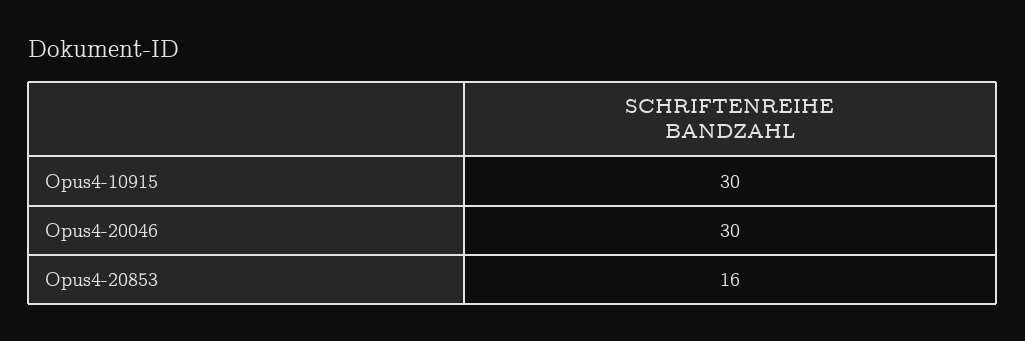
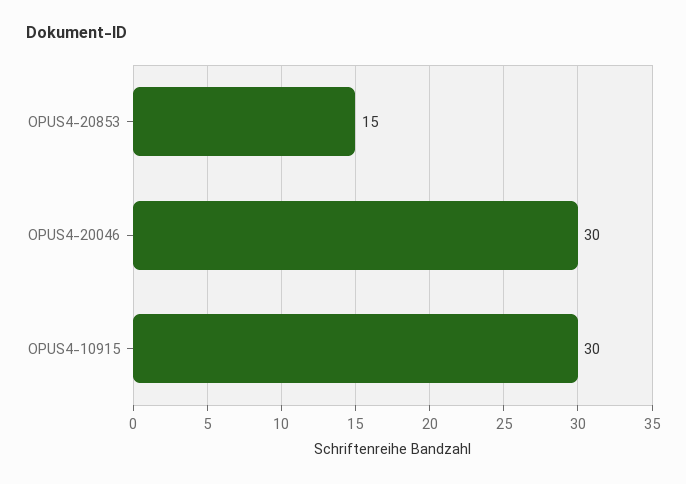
  {
    "Opus4-10915": 30,
    "Opus4-20046": 30,
-   "Opus4-20853": 16
+   "Opus4-20853": 15
  }

